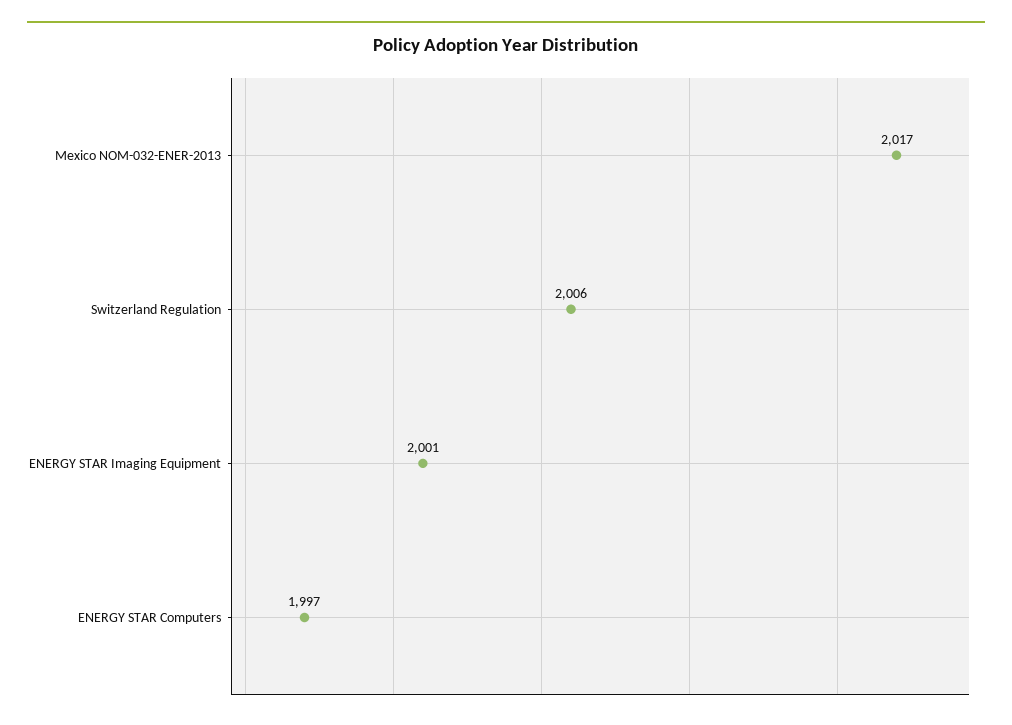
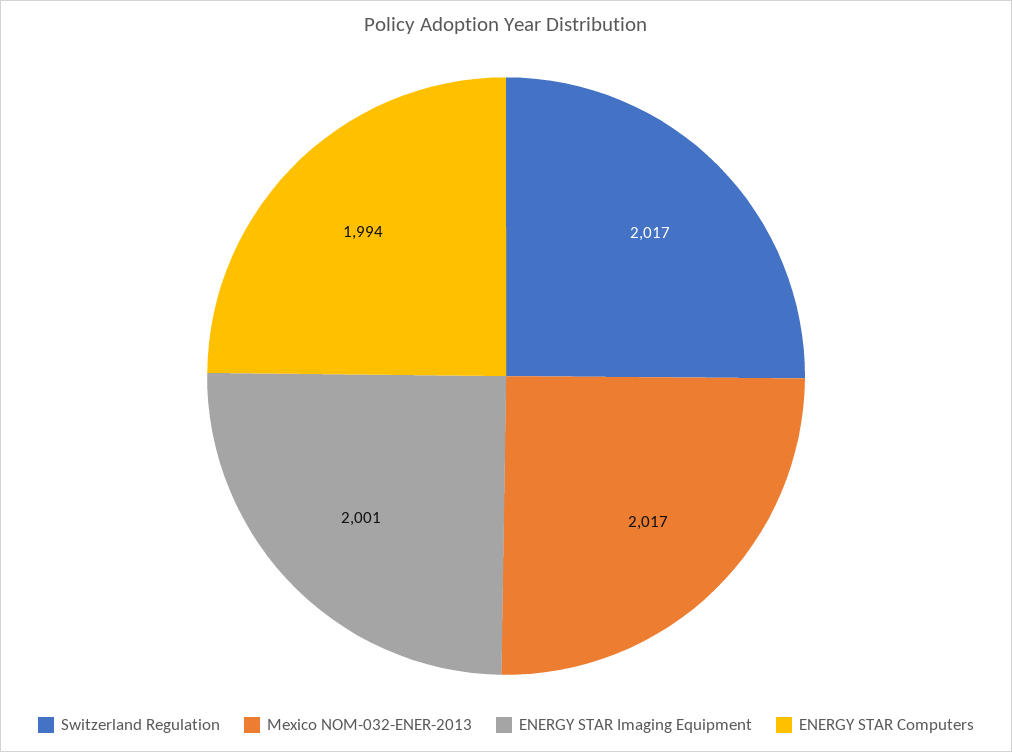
  {
    "Mexico NOM-032-ENER-2013": 2017,
-   "Switzerland Regulation": 2006,
+   "Switzerland Regulation": 2017,
    "ENERGY STAR Imaging Equipment": 2001,
-   "ENERGY STAR Computers": 1997
+   "ENERGY STAR Computers": 1994
  }

